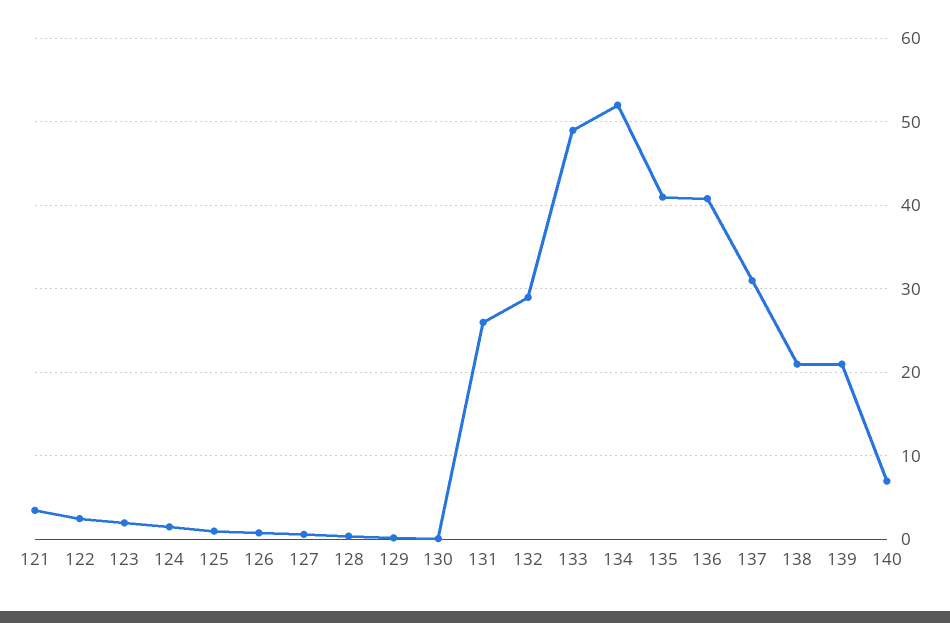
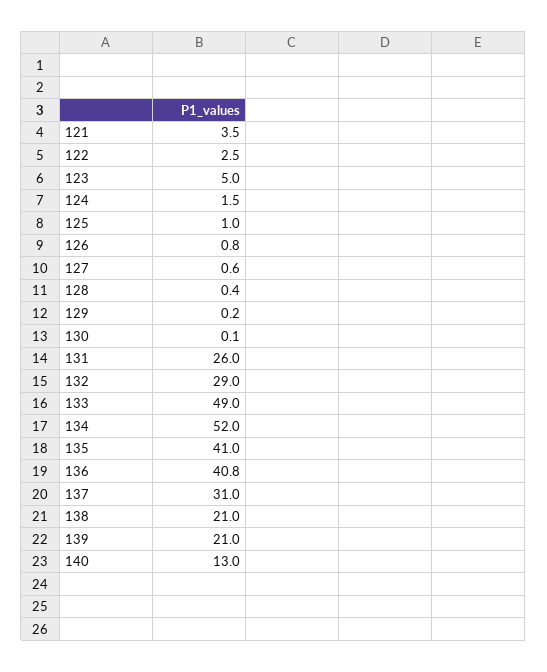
  {
    "121": 3.5,
    "122": 2.5,
-   "123": 2,
+   "123": 5,
    "124": 1.5,
    "125": 1,
    "126": 0.8,
    "127": 0.6,
    "128": 0.4,
    "129": 0.2,
    "130": 0.1,
    "131": 26,
    "132": 29,
    "133": 49,
    "134": 52,
    "135": 41,
    "136": 40.8,
    "137": 31,
    "138": 21,
    "139": 21,
-   "140": 7
+   "140": 13
  }

